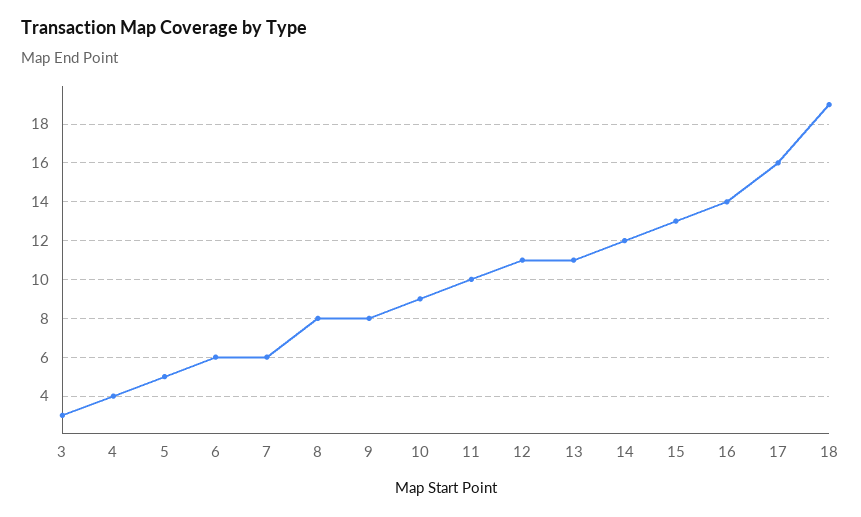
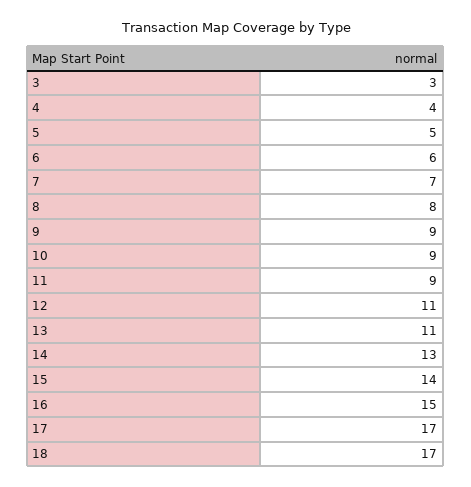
  {
    "3": 3,
    "4": 4,
    "5": 5,
    "6": 6,
-   "7": 6,
+   "7": 7,
    "8": 8,
-   "9": 8,
+   "9": 9,
    "10": 9,
-   "11": 10,
+   "11": 9,
    "12": 11,
    "13": 11,
-   "14": 12,
+   "14": 13,
-   "15": 13,
+   "15": 14,
-   "16": 14,
+   "16": 15,
-   "17": 16,
+   "17": 17,
-   "18": 19
+   "18": 17
  }

